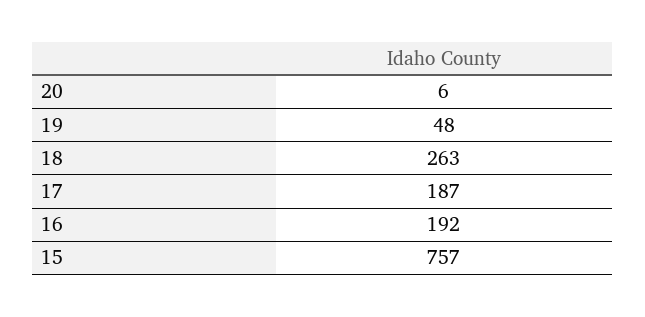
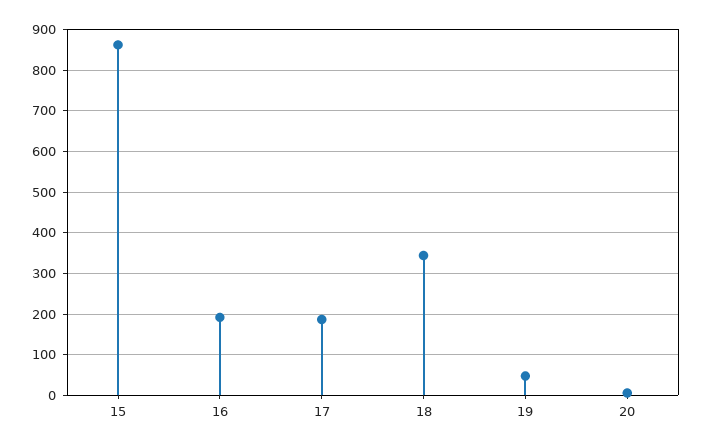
  {
    "20": 6,
    "19": 48,
-   "18": 263,
+   "18": 340,
    "17": 187,
    "16": 192,
-   "15": 757
+   "15": 860
  }

